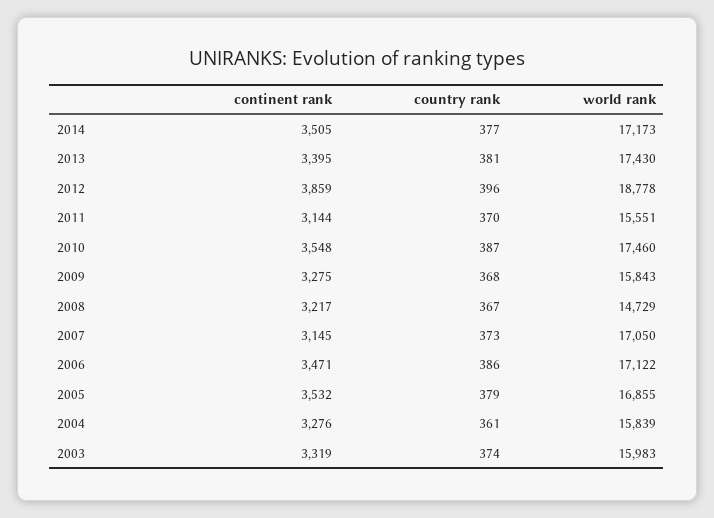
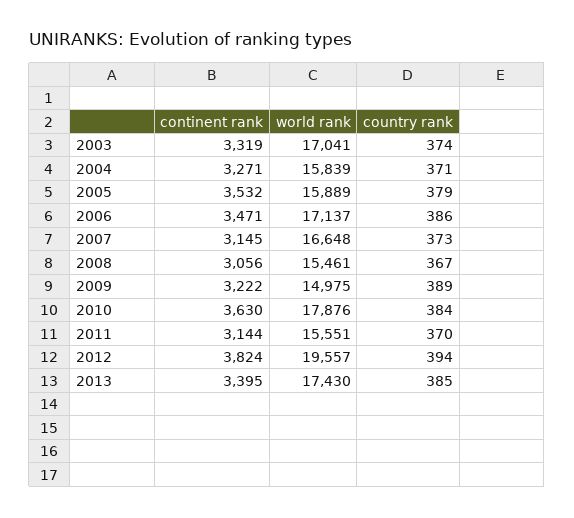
  {
    "continent rank": {
-     "2014": 3505,
      "2013": 3395,
-     "2012": 3859,
+     "2012": 3824,
      "2011": 3144,
-     "2010": 3548,
+     "2010": 3630,
-     "2009": 3275,
+     "2009": 3222,
-     "2008": 3217,
+     "2008": 3056,
      "2007": 3145,
      "2006": 3471,
      "2005": 3532,
-     "2004": 3276,
+     "2004": 3271,
      "2003": 3319
    },
    "country rank": {
-     "2014": 377,
-     "2013": 381,
+     "2013": 385,
-     "2012": 396,
+     "2012": 394,
      "2011": 370,
-     "2010": 387,
+     "2010": 384,
-     "2009": 368,
+     "2009": 389,
      "2008": 367,
      "2007": 373,
      "2006": 386,
      "2005": 379,
-     "2004": 361,
+     "2004": 371,
      "2003": 374
    },
    "world rank": {
-     "2014": 17173,
      "2013": 17430,
-     "2012": 18778,
+     "2012": 19557,
      "2011": 15551,
-     "2010": 17460,
+     "2010": 17876,
-     "2009": 15843,
+     "2009": 14975,
-     "2008": 14729,
+     "2008": 15461,
-     "2007": 17050,
+     "2007": 16648,
-     "2006": 17122,
+     "2006": 17137,
-     "2005": 16855,
+     "2005": 15889,
      "2004": 15839,
-     "2003": 15983
+     "2003": 17041
    }
  }

